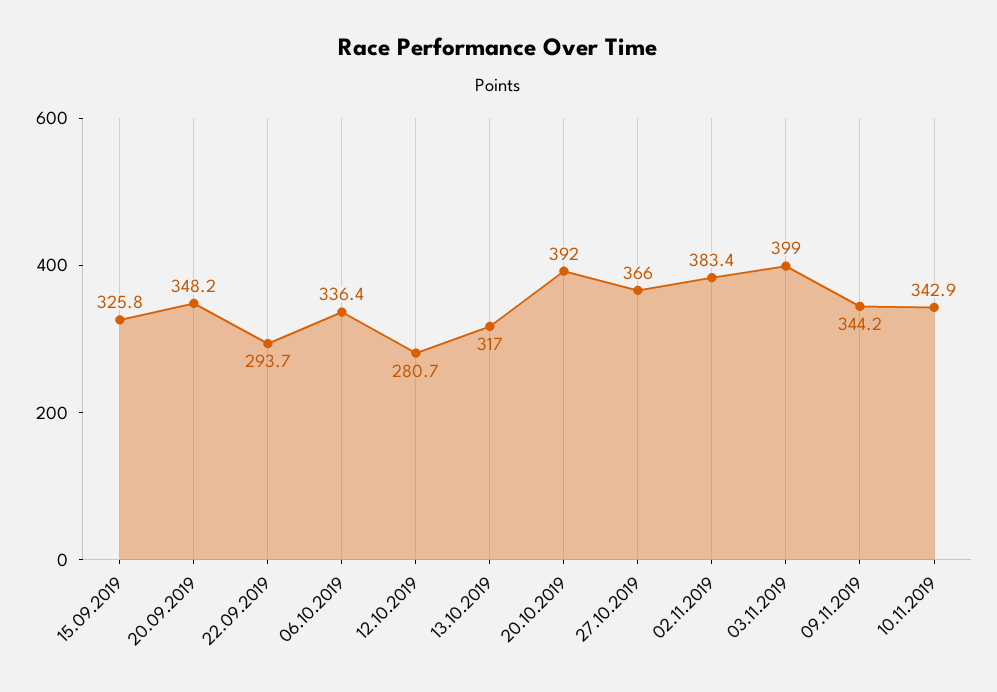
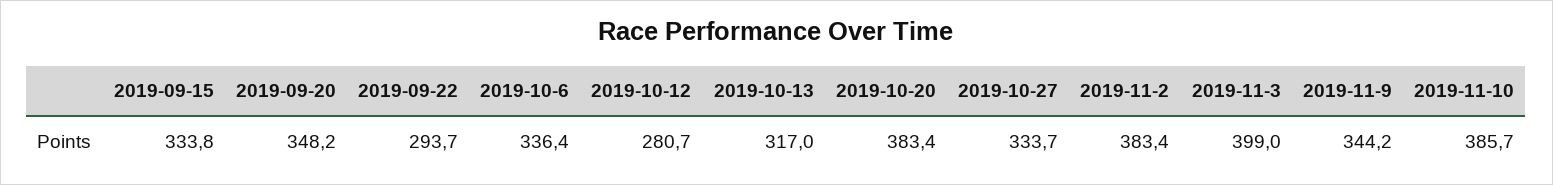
  {
-   "15.09.2019": 325.8,
+   "15.09.2019": 333.8,
    "20.09.2019": 348.2,
    "22.09.2019": 293.7,
    "06.10.2019": 336.4,
    "12.10.2019": 280.7,
    "13.10.2019": 317,
-   "20.10.2019": 392,
+   "20.10.2019": 383.4,
-   "27.10.2019": 366,
+   "27.10.2019": 333.7,
    "02.11.2019": 383.4,
    "03.11.2019": 399,
    "09.11.2019": 344.2,
-   "10.11.2019": 342.9
+   "10.11.2019": 385.7
  }

